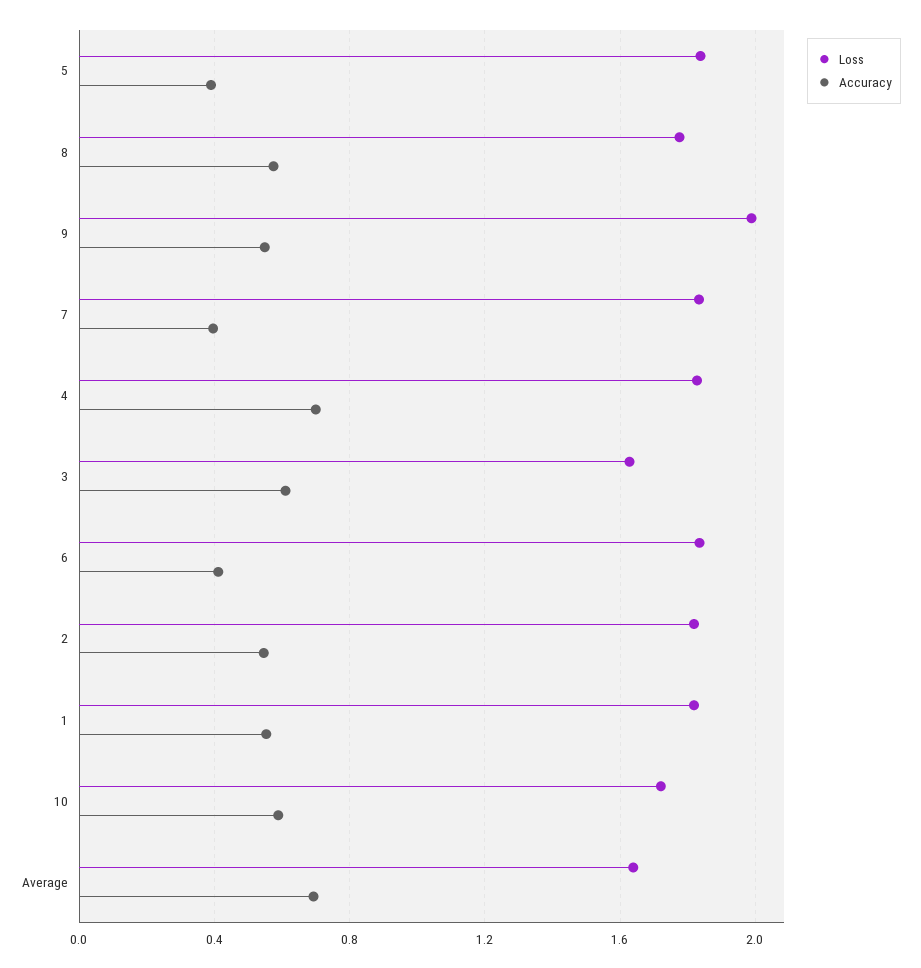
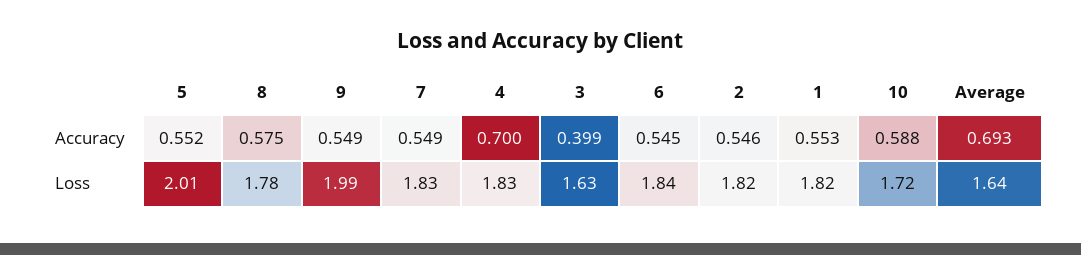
  {
    "Loss": {
-     "5": 1.85,
+     "5": 2.01,
      "8": 1.78,
      "9": 1.99,
      "7": 1.83,
      "4": 1.83,
      "3": 1.63,
      "6": 1.84,
      "2": 1.82,
      "1": 1.82,
      "10": 1.72,
      "Average": 1.64
    },
    "Accuracy": {
-     "5": 0.4,
+     "5": 0.552,
      "8": 0.575,
      "9": 0.549,
-     "7": 0.4,
+     "7": 0.549,
      "4": 0.7,
-     "3": 0.6,
+     "3": 0.399,
-     "6": 0.4,
+     "6": 0.545,
      "2": 0.546,
      "1": 0.553,
      "10": 0.588,
      "Average": 0.693
    }
  }

